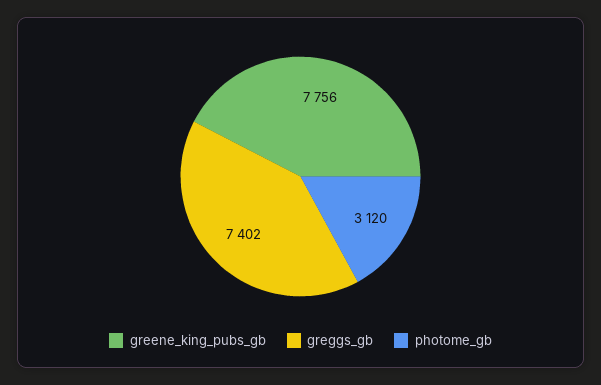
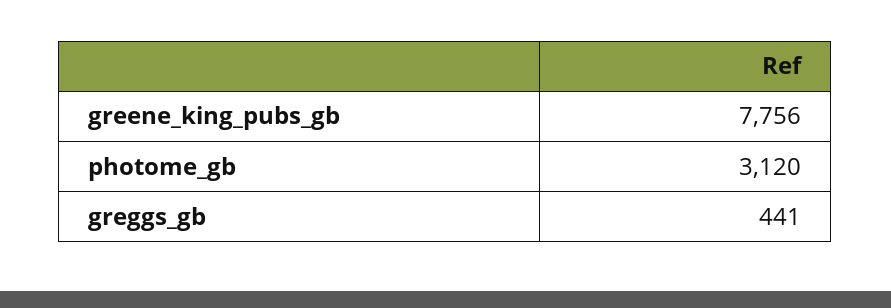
  {
    "greene_king_pubs_gb": 7756,
-   "greggs_gb": 7402,
+   "greggs_gb": 441,
    "photome_gb": 3120
  }

